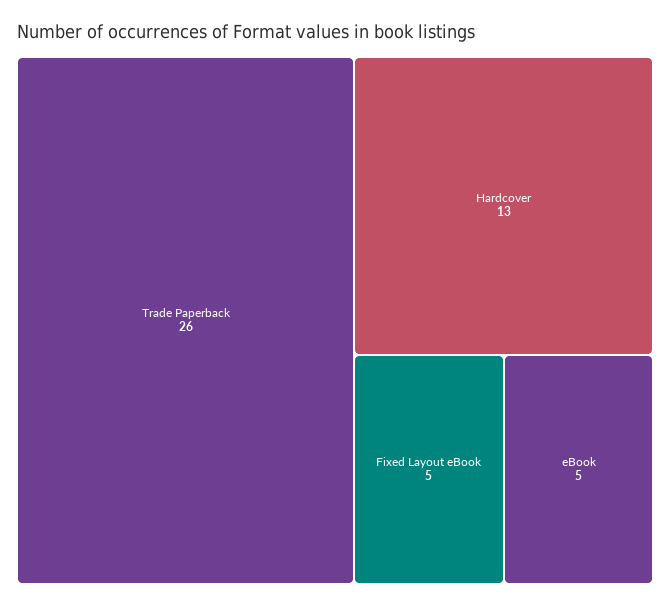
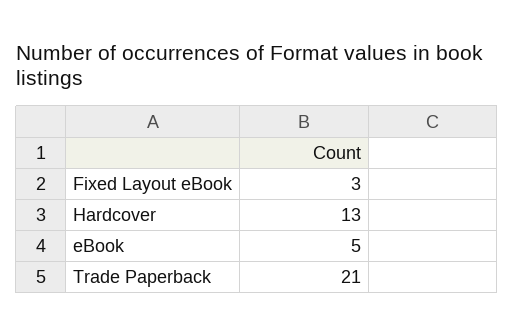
  {
-   "Trade Paperback": 26,
+   "Trade Paperback": 21,
    "Hardcover": 13,
-   "Fixed Layout eBook": 5,
+   "Fixed Layout eBook": 3,
    "eBook": 5
  }

